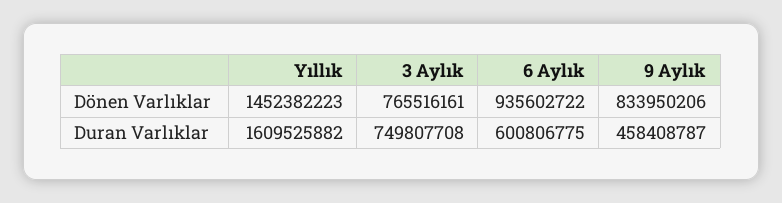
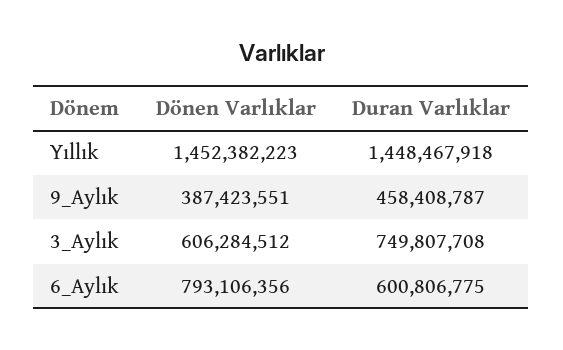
  {
    "Yıllık": {
      "Dönen Varlıklar": 1452382223,
-     "Duran Varlıklar": 1609525882
+     "Duran Varlıklar": 1448467918
    },
    "3 Aylık": {
-     "Dönen Varlıklar": 765516161,
+     "Dönen Varlıklar": 606284512,
      "Duran Varlıklar": 749807708
    },
    "6 Aylık": {
-     "Dönen Varlıklar": 935602722,
+     "Dönen Varlıklar": 793106356,
      "Duran Varlıklar": 600806775
    },
    "9 Aylık": {
-     "Dönen Varlıklar": 833950206,
+     "Dönen Varlıklar": 387423551,
      "Duran Varlıklar": 458408787
    }
  }

